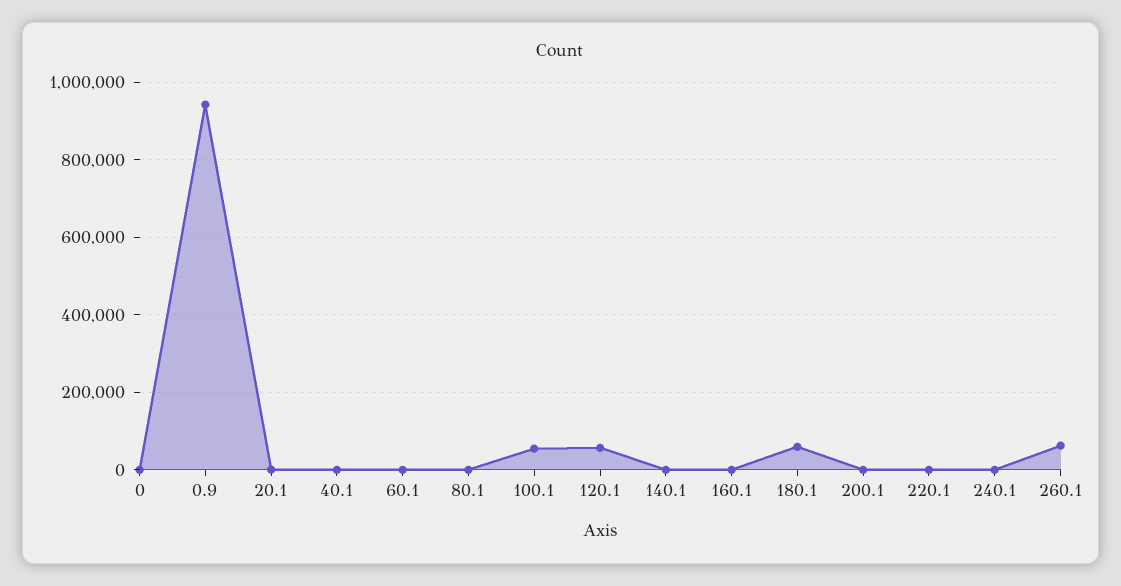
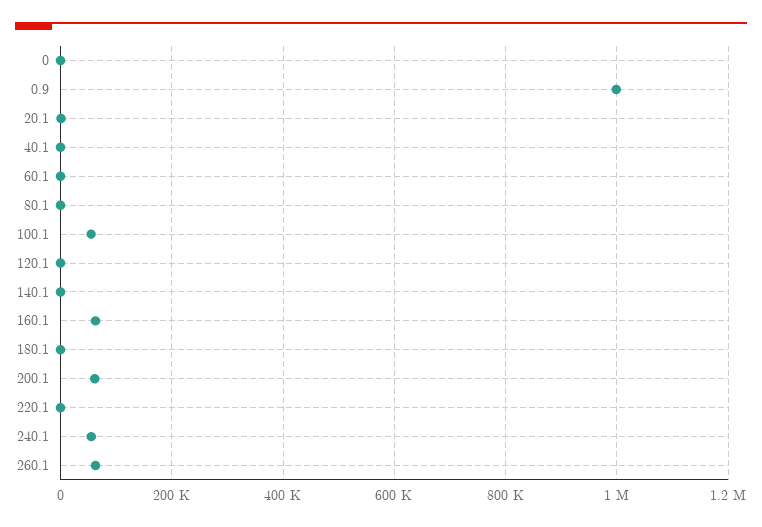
  {
    "0": 0,
-   "0.9": 940000,
+   "0.9": 1000000,
    "20.1": 0,
    "40.1": 0,
    "60.1": 0,
    "80.1": 0,
    "100.1": 60000,
-   "120.1": 60000,
+   "120.1": 0,
    "140.1": 0,
-   "160.1": 0,
+   "160.1": 60000,
-   "180.1": 60000,
+   "180.1": 0,
-   "200.1": 0,
+   "200.1": 60000,
    "220.1": 0,
-   "240.1": 0,
+   "240.1": 60000,
    "260.1": 60000
  }

